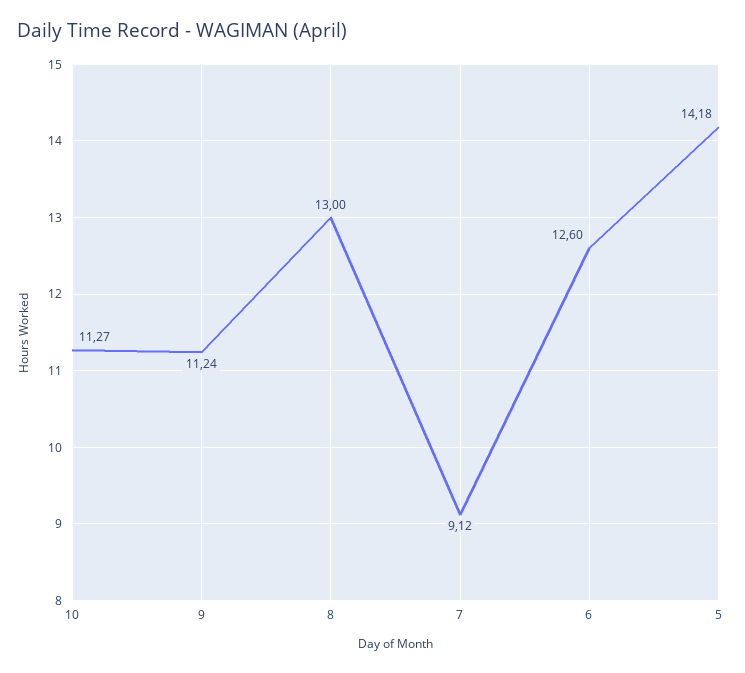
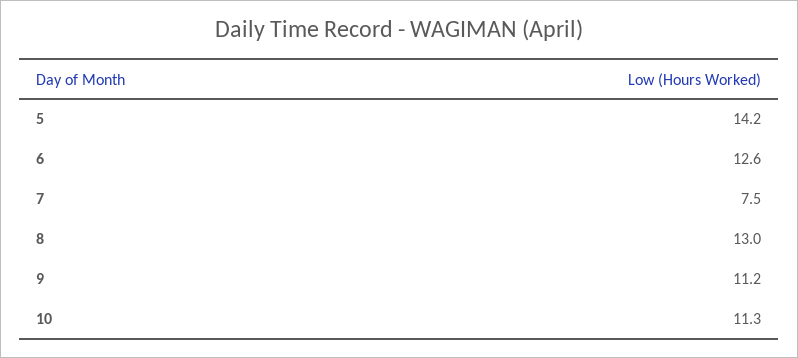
  {
    "10": 11.27,
    "9": 11.24,
    "8": 13,
-   "7": 9.12,
+   "7": 7.5,
    "6": 12.6,
    "5": 14.18
  }

